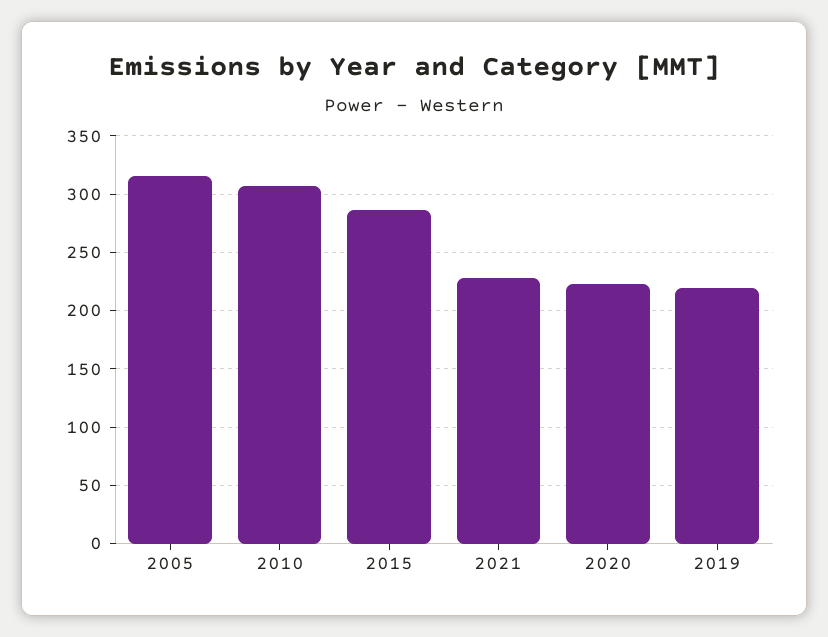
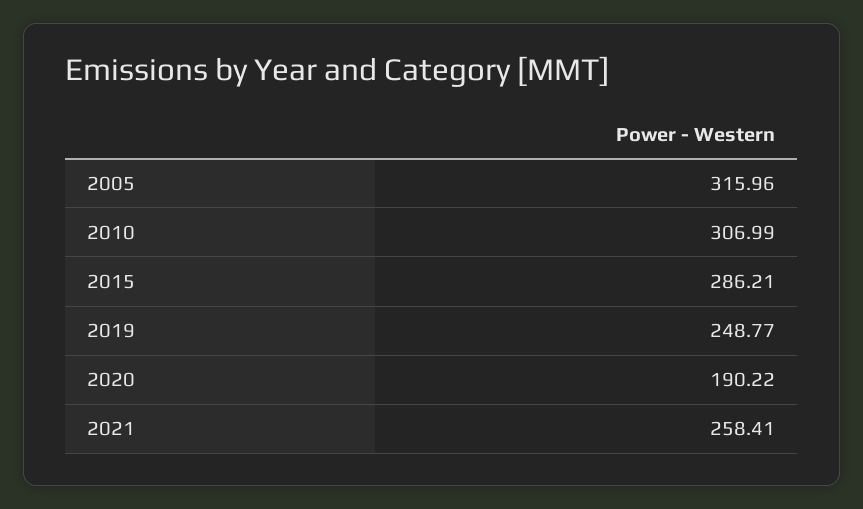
  {
    "2005": 315.96,
    "2010": 306.99,
    "2015": 286.21,
-   "2021": 230,
+   "2021": 258.41,
-   "2020": 220,
+   "2020": 190.22,
-   "2019": 220
+   "2019": 248.77
  }

